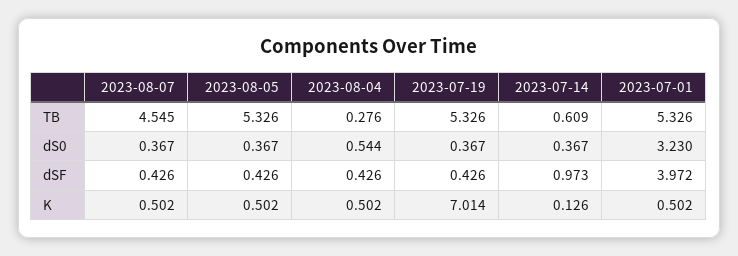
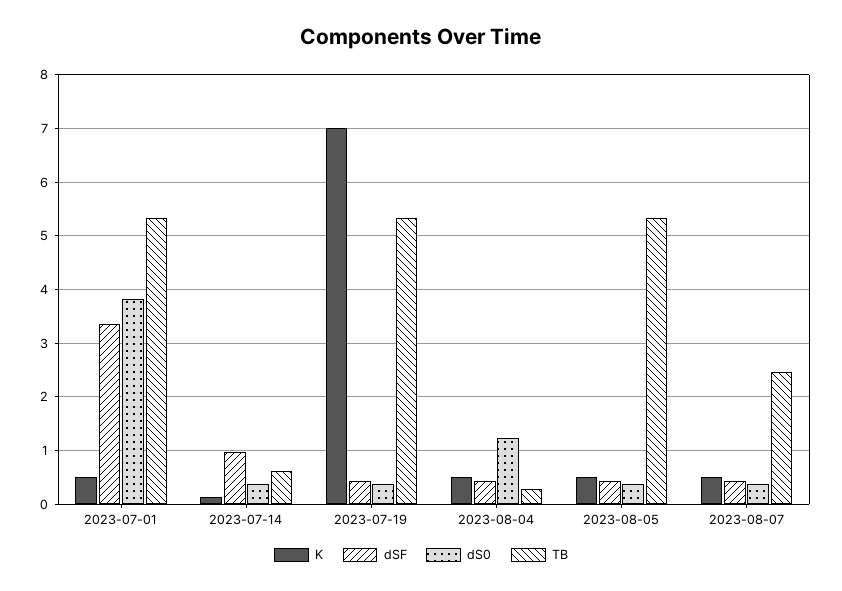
  {
    "TB": {
-     "2023-08-07": 4.545,
+     "2023-08-07": 2.4,
      "2023-08-05": 5.326,
      "2023-08-04": 0.276,
      "2023-07-19": 5.326,
      "2023-07-14": 0.609,
      "2023-07-01": 5.326
    },
    "dS0": {
      "2023-08-07": 0.367,
      "2023-08-05": 0.367,
-     "2023-08-04": 0.544,
+     "2023-08-04": 1.2,
      "2023-07-19": 0.367,
      "2023-07-14": 0.367,
-     "2023-07-01": 3.23
+     "2023-07-01": 3.8
    },
    "dSF": {
      "2023-08-07": 0.426,
      "2023-08-05": 0.426,
      "2023-08-04": 0.426,
      "2023-07-19": 0.426,
      "2023-07-14": 0.973,
-     "2023-07-01": 3.972
+     "2023-07-01": 3.4
    },
    "K": {
      "2023-08-07": 0.502,
      "2023-08-05": 0.502,
      "2023-08-04": 0.502,
      "2023-07-19": 7.014,
      "2023-07-14": 0.126,
      "2023-07-01": 0.502
    }
  }

